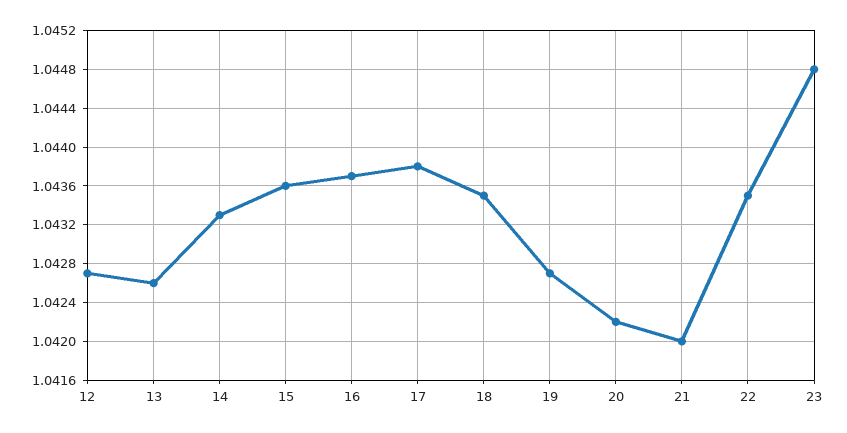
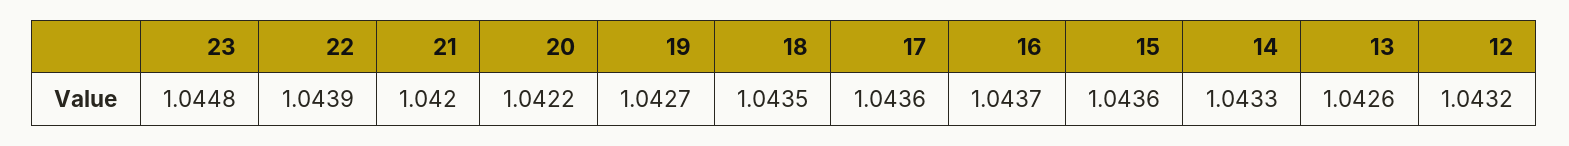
  {
-   "12": 1.0427,
+   "12": 1.0432,
    "13": 1.0426,
    "14": 1.0433,
    "15": 1.0436,
    "16": 1.0437,
-   "17": 1.0438,
+   "17": 1.0436,
    "18": 1.0435,
    "19": 1.0427,
    "20": 1.0422,
    "21": 1.042,
-   "22": 1.0435,
+   "22": 1.0439,
    "23": 1.0448
  }

